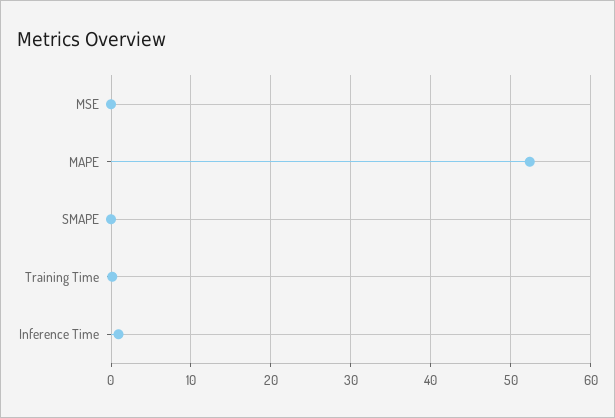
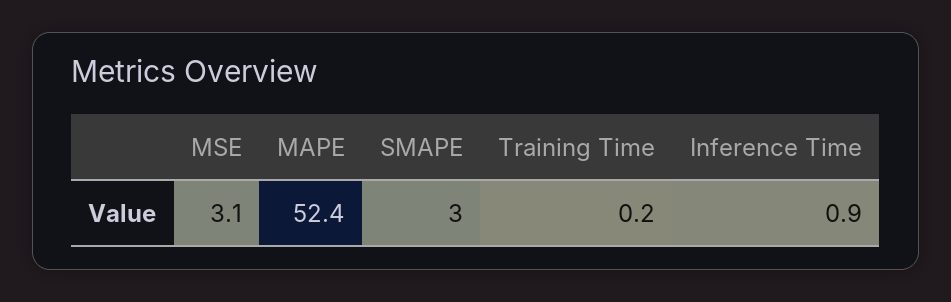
  {
-   "MSE": 0,
+   "MSE": 3.1,
    "MAPE": 52.4,
-   "SMAPE": 0,
+   "SMAPE": 3,
    "Training Time": 0.2,
    "Inference Time": 0.9
  }

